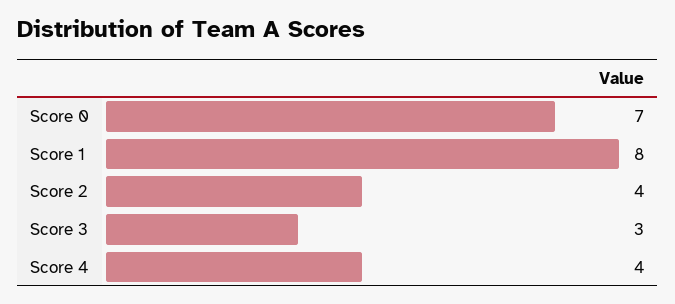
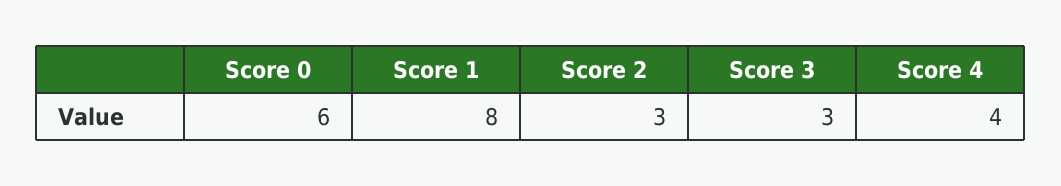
  {
-   "Score 0": 7,
+   "Score 0": 6,
    "Score 1": 8,
-   "Score 2": 4,
+   "Score 2": 3,
    "Score 3": 3,
    "Score 4": 4
  }

